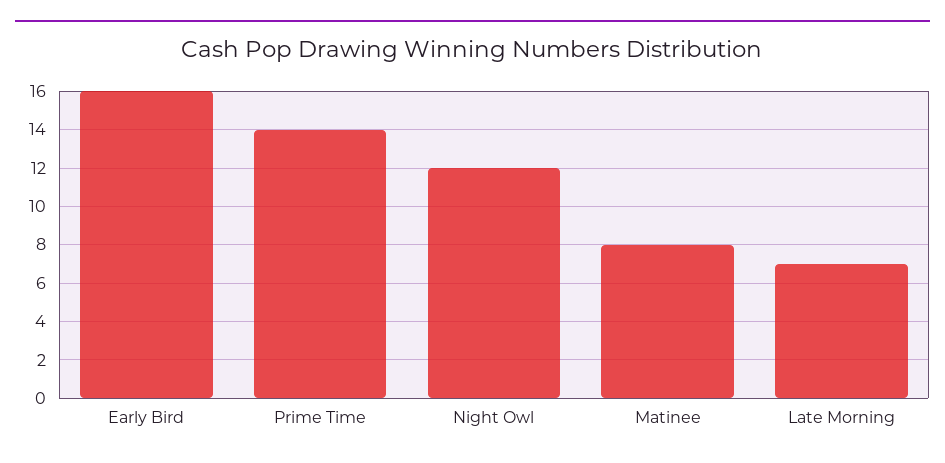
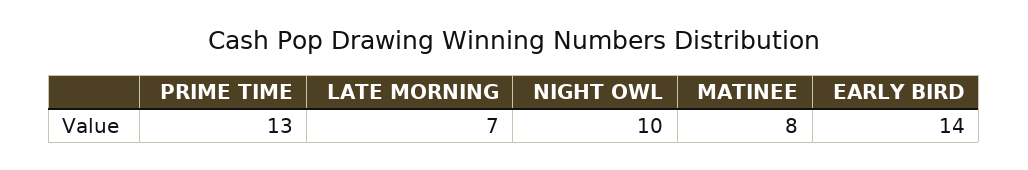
  {
-   "Early Bird": 16,
+   "Early Bird": 14,
-   "Prime Time": 14,
+   "Prime Time": 13,
-   "Night Owl": 12,
+   "Night Owl": 10,
    "Matinee": 8,
    "Late Morning": 7
  }

